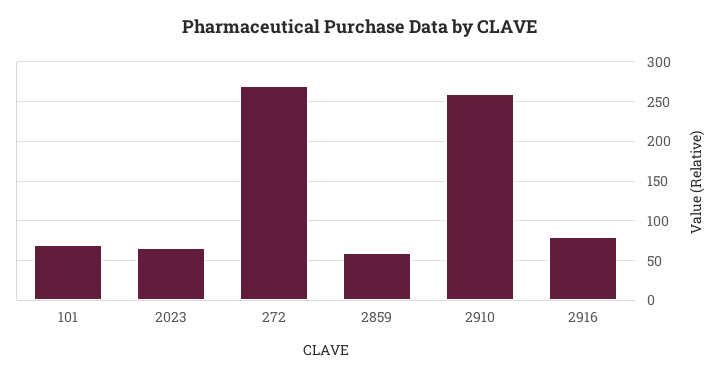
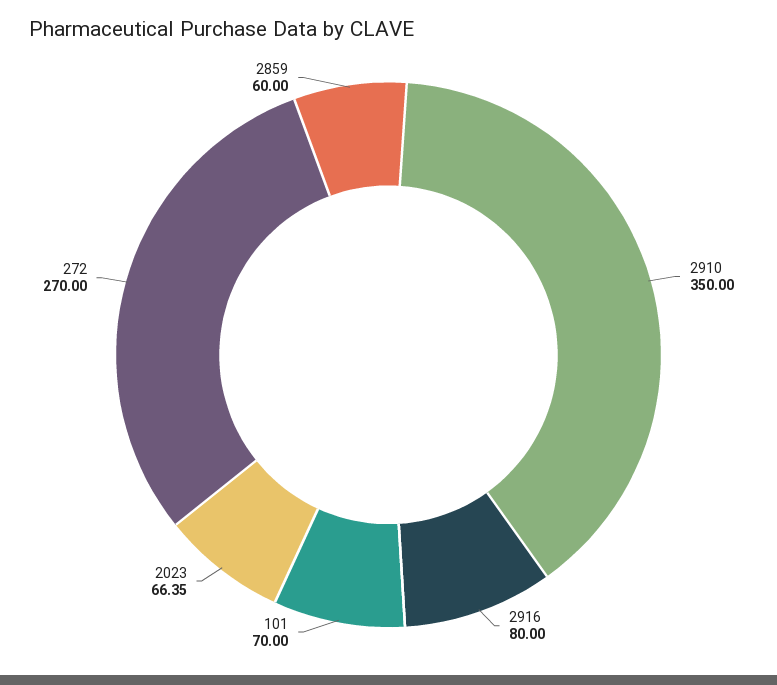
  {
    "101": 70,
    "2023": 66.35,
    "272": 270,
    "2859": 60,
-   "2910": 260,
+   "2910": 350,
    "2916": 80
  }

